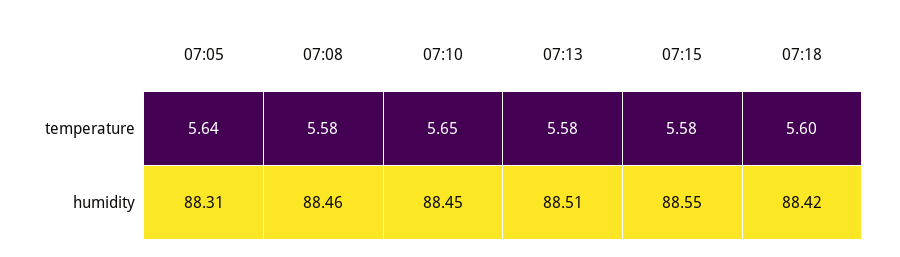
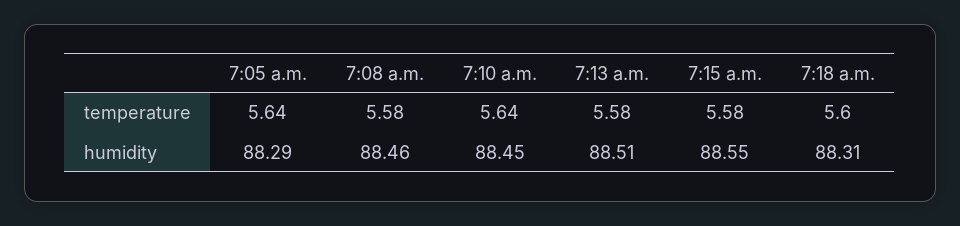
  {
    "07:05": {
      "temperature": 5.64,
-     "humidity": 88.31
+     "humidity": 88.29
    },
    "07:08": {
      "temperature": 5.58,
      "humidity": 88.46
    },
    "07:10": {
-     "temperature": 5.65,
+     "temperature": 5.64,
      "humidity": 88.45
    },
    "07:13": {
      "temperature": 5.58,
      "humidity": 88.51
    },
    "07:15": {
      "temperature": 5.58,
      "humidity": 88.55
    },
    "07:18": {
      "temperature": 5.6,
-     "humidity": 88.42
+     "humidity": 88.31
    }
  }

